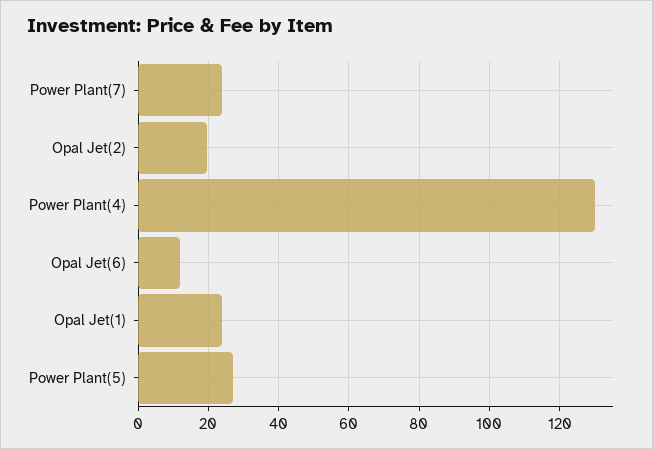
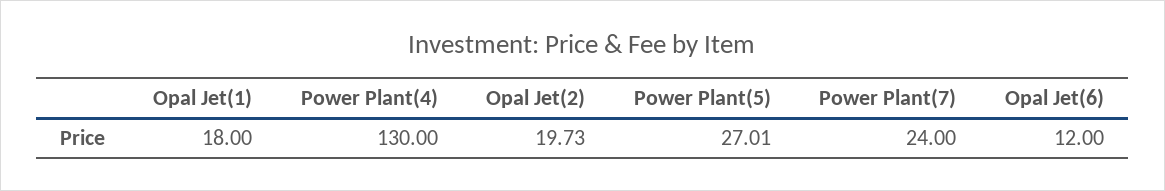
  {
    "Power Plant(7)": 24,
    "Opal Jet(2)": 19.73,
    "Power Plant(4)": 130,
    "Opal Jet(6)": 12,
-   "Opal Jet(1)": 24,
+   "Opal Jet(1)": 18,
    "Power Plant(5)": 27.01
  }

